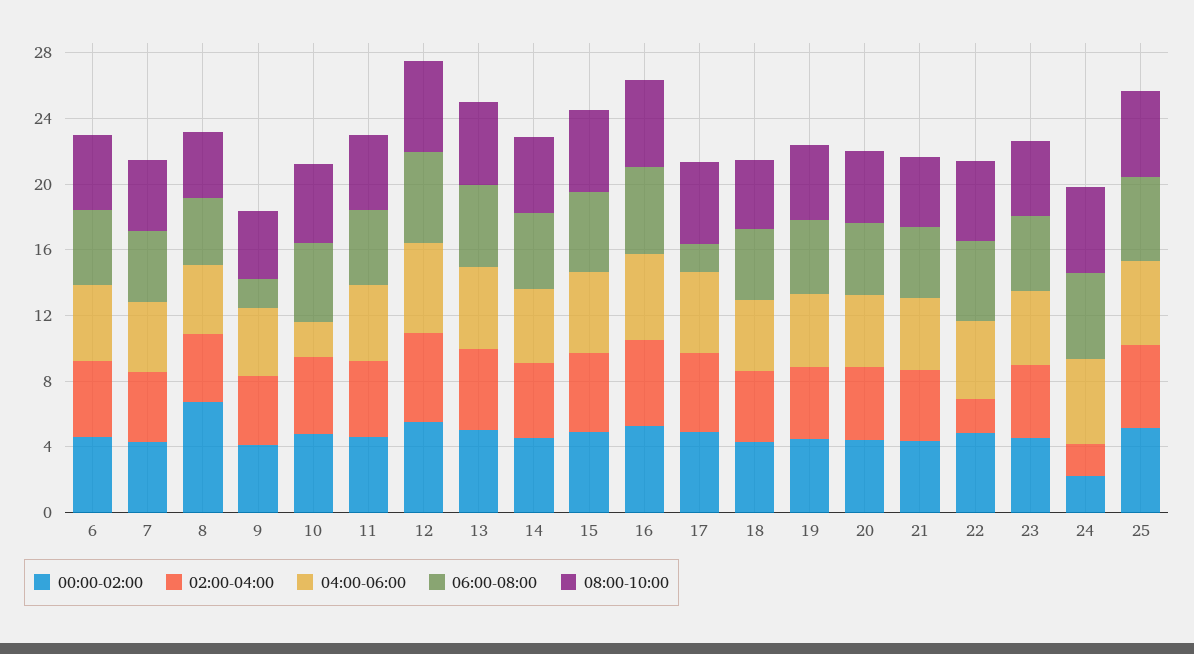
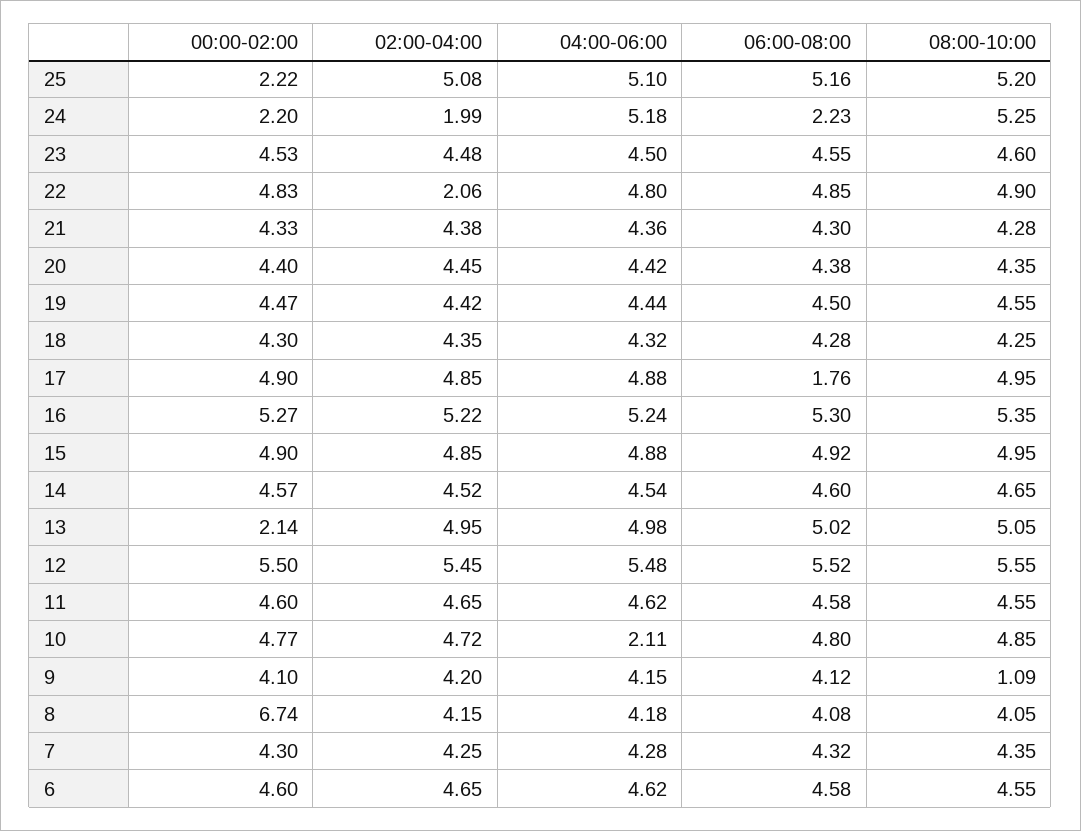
  {
    "00:00-02:00": {
      "6": 4.6,
      "7": 4.3,
      "8": 6.74,
      "9": 4.1,
      "10": 4.77,
      "11": 4.6,
      "12": 5.5,
-     "13": 5,
+     "13": 2.14,
      "14": 4.57,
      "15": 4.9,
      "16": 5.27,
      "17": 4.9,
      "18": 4.3,
      "19": 4.47,
      "20": 4.4,
      "21": 4.33,
      "22": 4.83,
      "23": 4.53,
      "24": 2.2,
-     "25": 5
+     "25": 2.22
    },
    "02:00-04:00": {
      "6": 4.65,
      "7": 4.25,
      "8": 4.15,
      "9": 4.2,
      "10": 4.72,
      "11": 4.65,
      "12": 5.45,
      "13": 4.95,
      "14": 4.52,
      "15": 4.85,
      "16": 5.22,
      "17": 4.85,
      "18": 4.35,
      "19": 4.42,
      "20": 4.45,
      "21": 4.38,
      "22": 2.06,
      "23": 4.48,
      "24": 1.99,
      "25": 5.08
    },
    "04:00-06:00": {
      "6": 4.62,
      "7": 4.28,
      "8": 4.18,
      "9": 4.15,
      "10": 2.11,
      "11": 4.62,
      "12": 5.48,
      "13": 4.98,
      "14": 4.54,
      "15": 4.88,
      "16": 5.24,
      "17": 4.88,
      "18": 4.32,
      "19": 4.44,
      "20": 4.42,
      "21": 4.36,
      "22": 4.8,
      "23": 4.5,
      "24": 5.18,
      "25": 5.1
    },
    "06:00-08:00": {
      "6": 4.58,
      "7": 4.32,
      "8": 4.08,
-     "9": 2,
+     "9": 4.12,
      "10": 4.8,
      "11": 4.58,
      "12": 5.52,
      "13": 5.02,
      "14": 4.6,
      "15": 4.92,
      "16": 5.3,
      "17": 1.76,
      "18": 4.28,
      "19": 4.5,
      "20": 4.38,
      "21": 4.3,
      "22": 4.85,
      "23": 4.55,
-     "24": 5,
+     "24": 2.23,
      "25": 5.16
    },
    "08:00-10:00": {
      "6": 4.55,
      "7": 4.35,
      "8": 4.05,
-     "9": 4,
+     "9": 1.09,
      "10": 4.85,
      "11": 4.55,
      "12": 5.55,
      "13": 5.05,
      "14": 4.65,
      "15": 4.95,
      "16": 5.35,
      "17": 4.95,
      "18": 4.25,
      "19": 4.55,
      "20": 4.35,
      "21": 4.28,
      "22": 4.9,
      "23": 4.6,
      "24": 5.25,
      "25": 5.2
    }
  }

